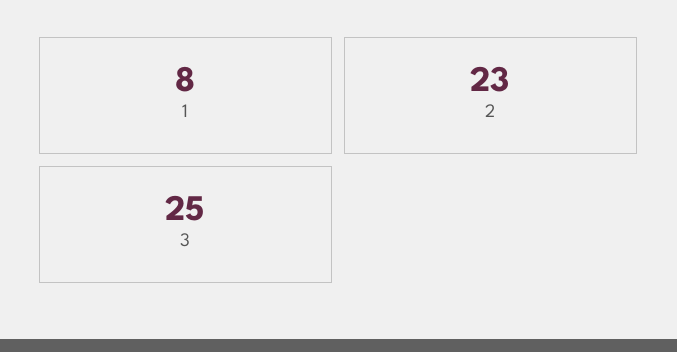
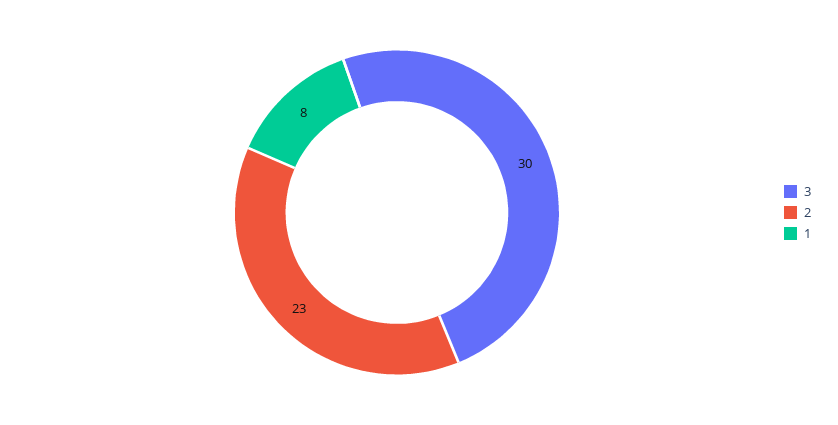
  {
    "1": 8,
    "2": 23,
-   "3": 25
+   "3": 30
  }

